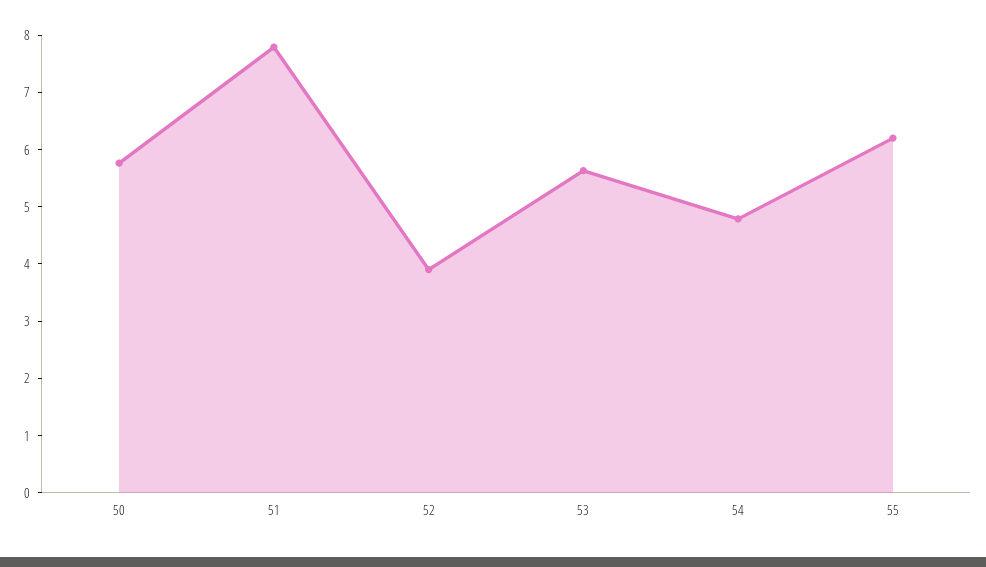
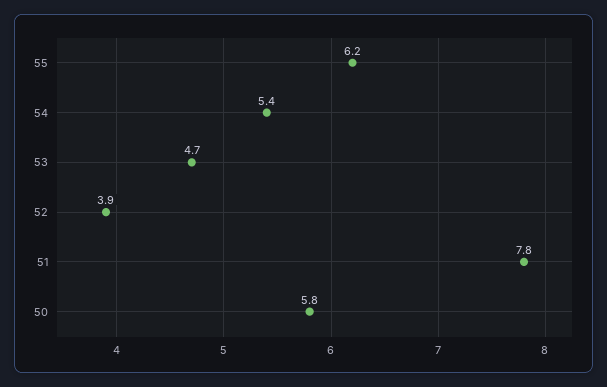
  {
    "50": 5.8,
    "51": 7.8,
    "52": 3.9,
-   "53": 5.6,
+   "53": 4.7,
-   "54": 4.8,
+   "54": 5.4,
    "55": 6.2
  }

